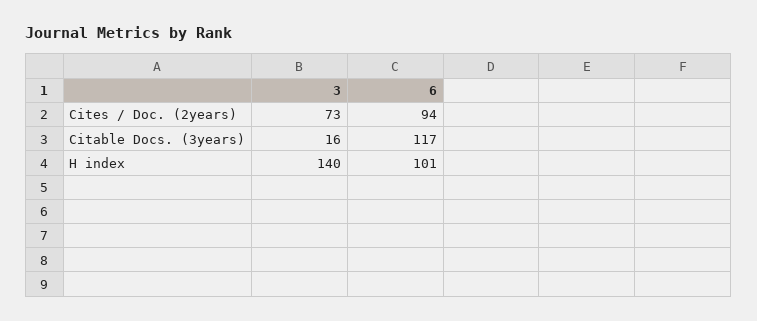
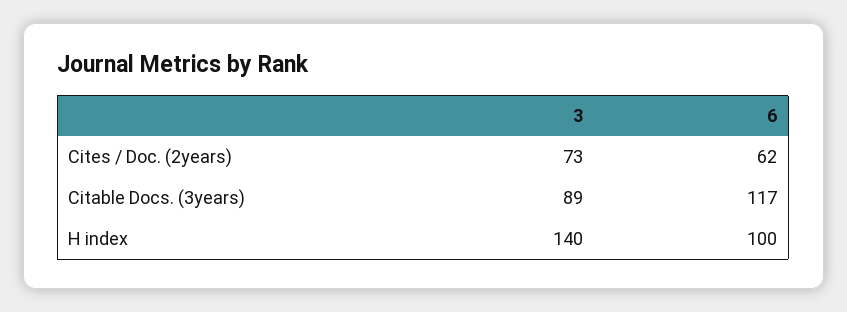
  {
    "3": {
      "Cites / Doc. (2years)": 73,
-     "Citable Docs. (3years)": 16,
+     "Citable Docs. (3years)": 89,
      "H index": 140
    },
    "6": {
-     "Cites / Doc. (2years)": 94,
+     "Cites / Doc. (2years)": 62,
      "Citable Docs. (3years)": 117,
-     "H index": 101
+     "H index": 100
    }
  }

